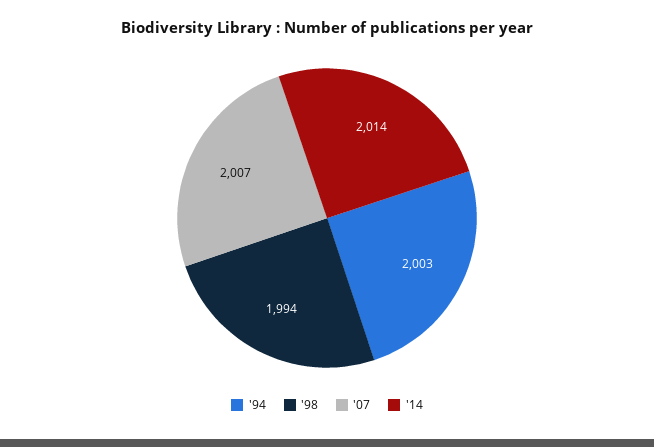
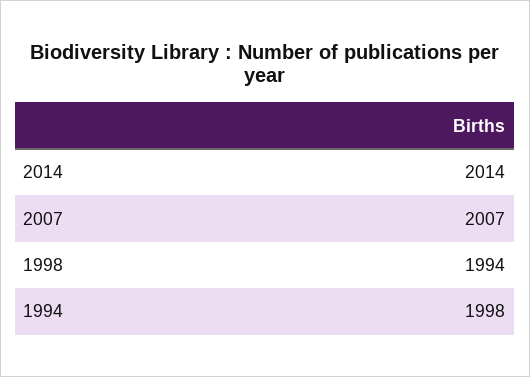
  {
-   "'94": 2003,
+   "'94": 1998,
    "'98": 1994,
    "'07": 2007,
    "'14": 2014
  }

